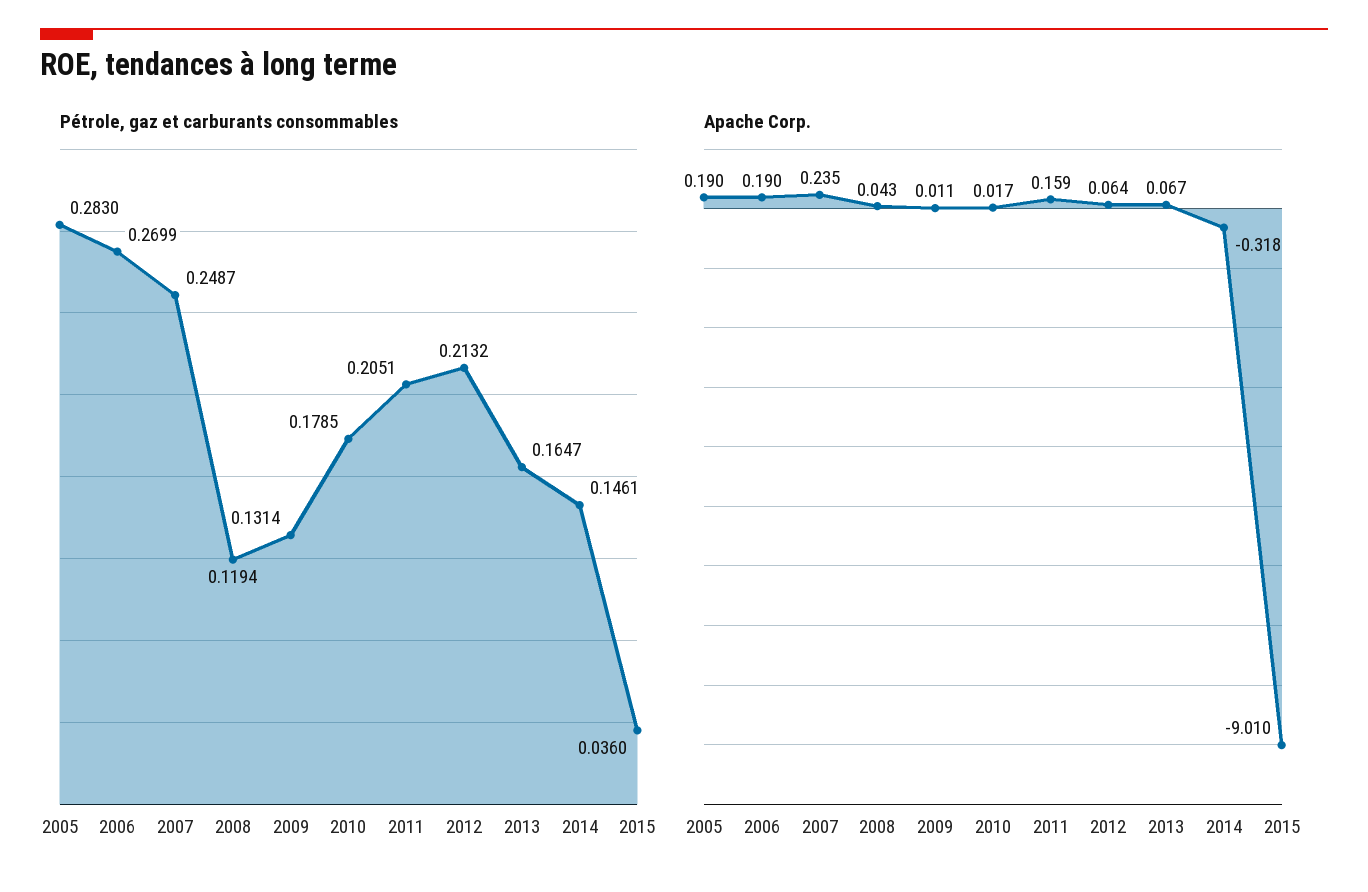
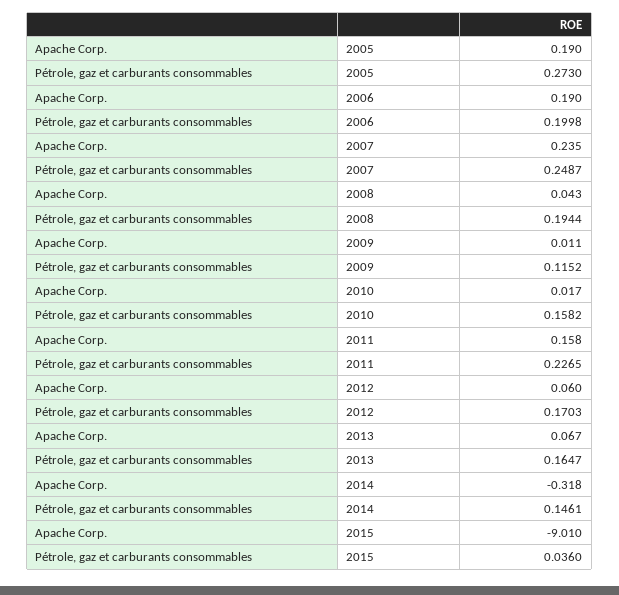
  {
    "Pétrole, gaz et carburants consommables": {
-     "2005": 0.283,
+     "2005": 0.273,
-     "2006": 0.2699,
+     "2006": 0.1998,
      "2007": 0.2487,
-     "2008": 0.1194,
+     "2008": 0.1944,
-     "2009": 0.1314,
+     "2009": 0.1152,
-     "2010": 0.1785,
+     "2010": 0.1582,
-     "2011": 0.2051,
+     "2011": 0.2265,
-     "2012": 0.2132,
+     "2012": 0.1703,
      "2013": 0.1647,
      "2014": 0.1461,
      "2015": 0.036
    },
    "Apache Corp.": {
      "2005": 0.19,
      "2006": 0.19,
      "2007": 0.235,
      "2008": 0.043,
      "2009": 0.011,
      "2010": 0.017,
-     "2011": 0.159,
+     "2011": 0.158,
-     "2012": 0.064,
+     "2012": 0.06,
      "2013": 0.067,
      "2014": -0.318,
      "2015": -9.01
    }
  }

